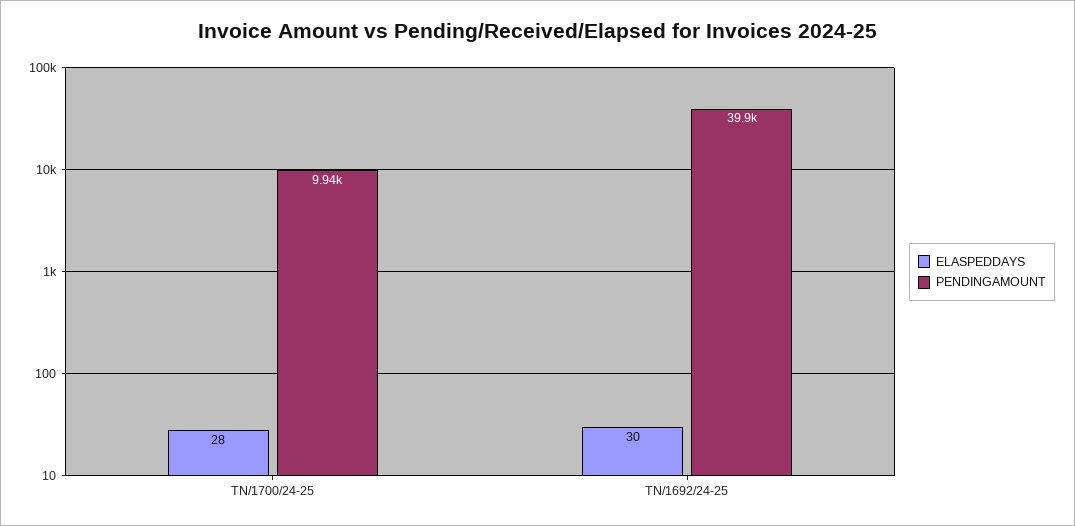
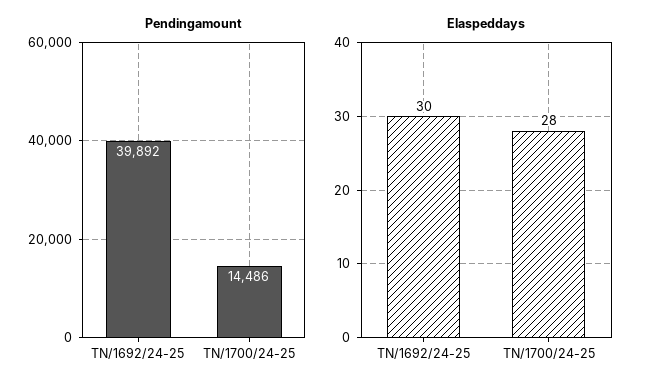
  {
    "ELASPEDDAYS": {
      "TN/1700/24-25": 28,
      "TN/1692/24-25": 30
    },
    "PENDINGAMOUNT": {
-     "TN/1700/24-25": 9940,
+     "TN/1700/24-25": 14486,
      "TN/1692/24-25": 39892
    }
  }

